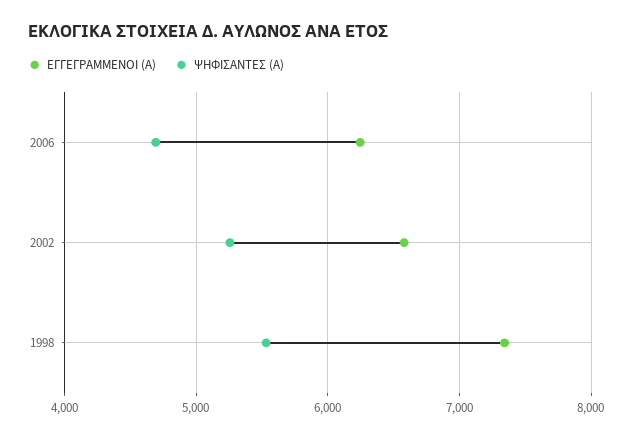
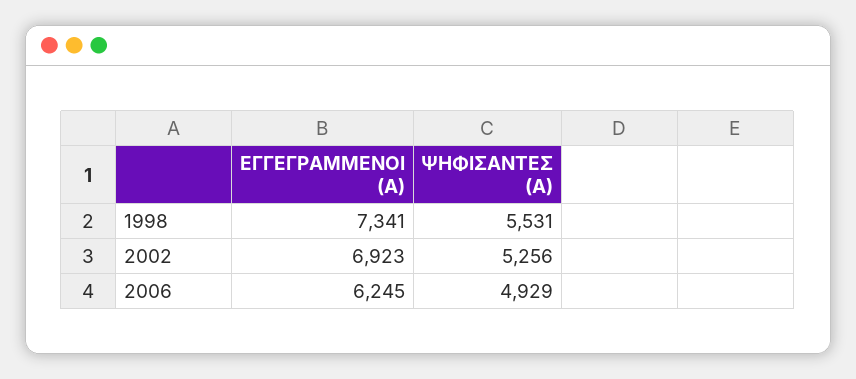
  {
    "ΕΓΓΕΓΡΑΜΜΕΝΟΙ (Α)": {
      "2006": 6245,
-     "2002": 6600,
+     "2002": 6923,
      "1998": 7341
    },
    "ΨΗΦΙΣΑΝΤΕΣ (Α)": {
-     "2006": 4700,
+     "2006": 4929,
      "2002": 5256,
      "1998": 5531
    }
  }

